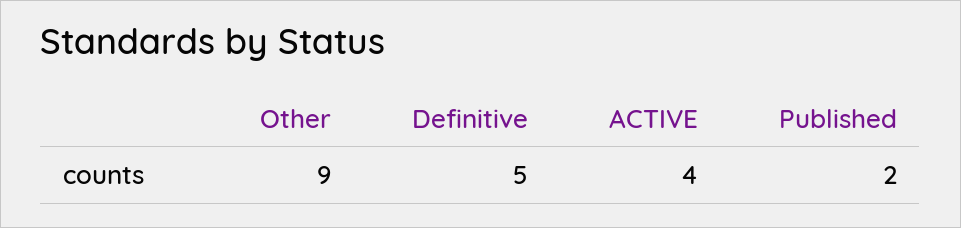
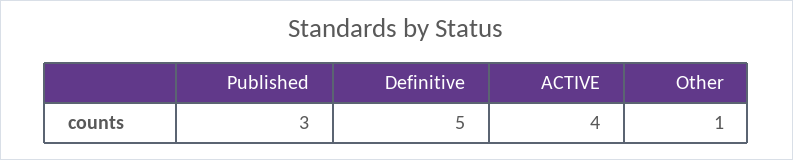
  {
-   "Other": 9,
+   "Other": 1,
    "Definitive": 5,
    "ACTIVE": 4,
-   "Published": 2
+   "Published": 3
  }

